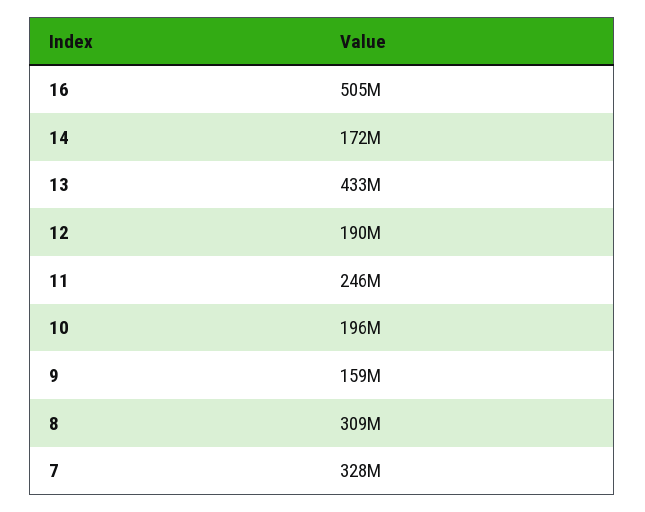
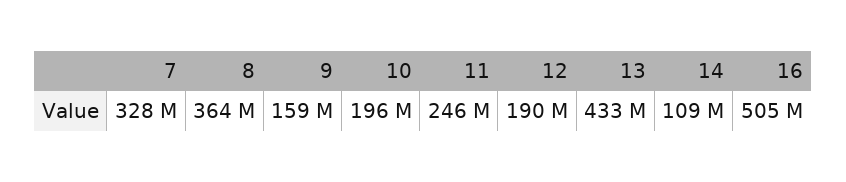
  {
    "16": 505000000,
-   "14": 172000000,
+   "14": 109000000,
    "13": 433000000,
    "12": 190000000,
    "11": 246000000,
    "10": 196000000,
    "9": 159000000,
-   "8": 309000000,
+   "8": 364000000,
    "7": 328000000
  }

